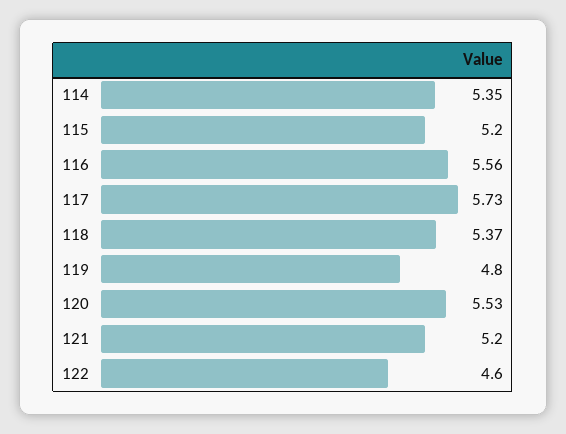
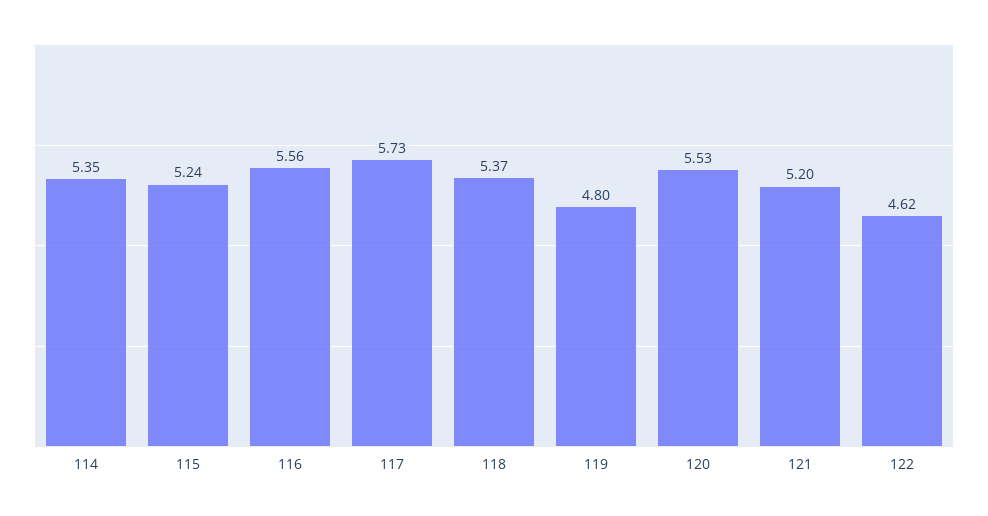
  {
    "114": 5.35,
-   "115": 5.2,
+   "115": 5.24,
    "116": 5.56,
    "117": 5.73,
    "118": 5.37,
    "119": 4.8,
    "120": 5.53,
    "121": 5.2,
-   "122": 4.6
+   "122": 4.62
  }

